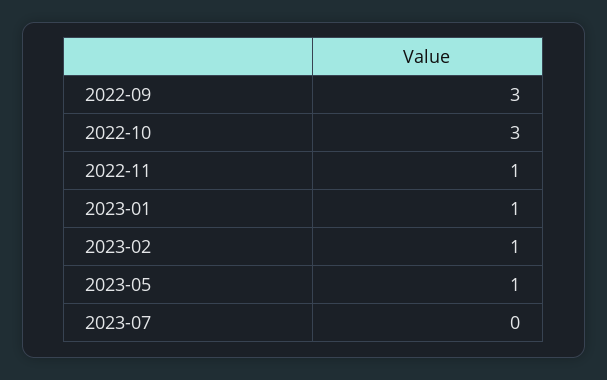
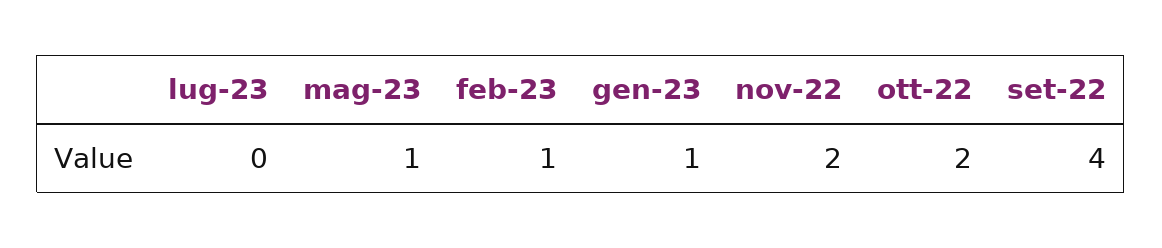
  {
-   "2022-09": 3,
+   "2022-09": 4,
-   "2022-10": 3,
+   "2022-10": 2,
-   "2022-11": 1,
+   "2022-11": 2,
    "2023-01": 1,
    "2023-02": 1,
    "2023-05": 1,
    "2023-07": 0
  }

